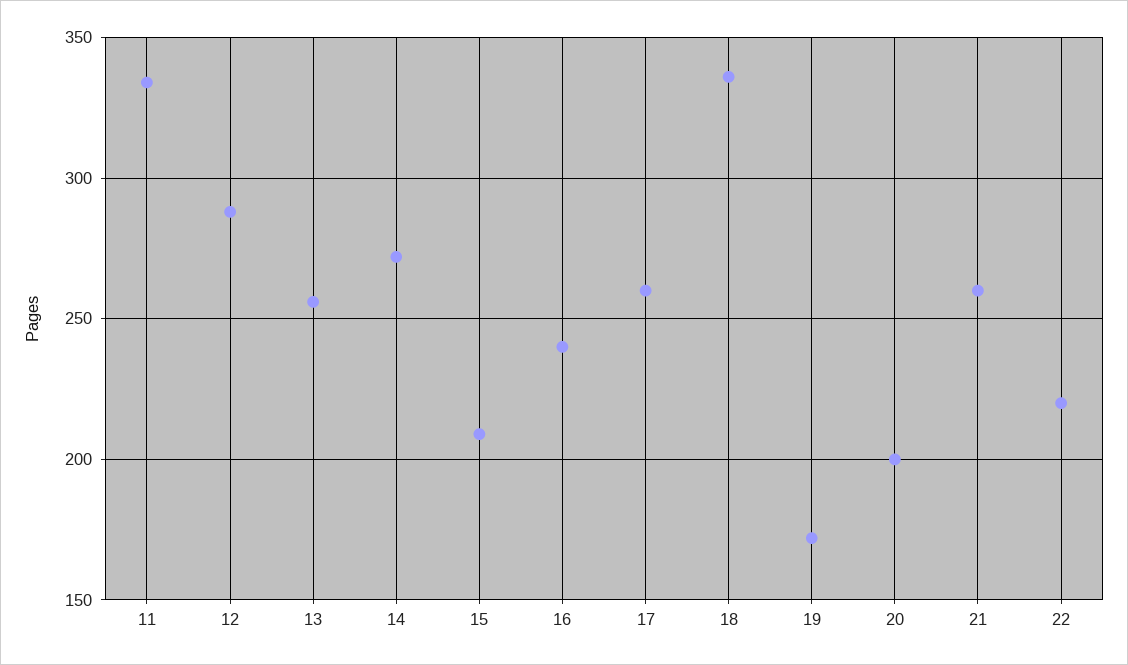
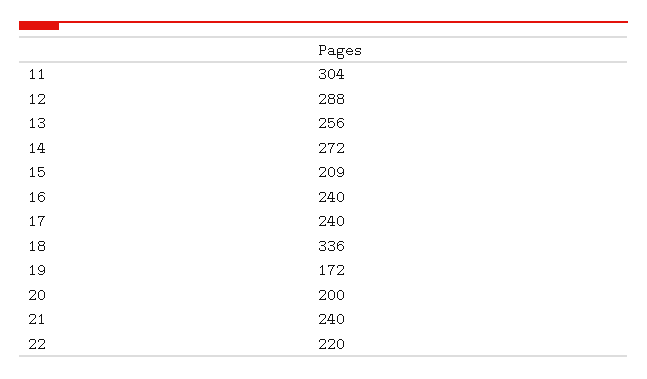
  {
-   "11": 335,
+   "11": 304,
    "12": 288,
    "13": 256,
    "14": 272,
    "15": 209,
    "16": 240,
-   "17": 260,
+   "17": 240,
    "18": 336,
    "19": 172,
    "20": 200,
-   "21": 260,
+   "21": 240,
    "22": 220
  }

